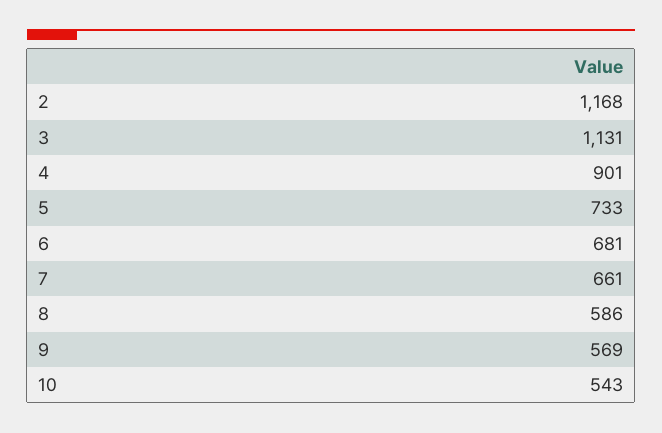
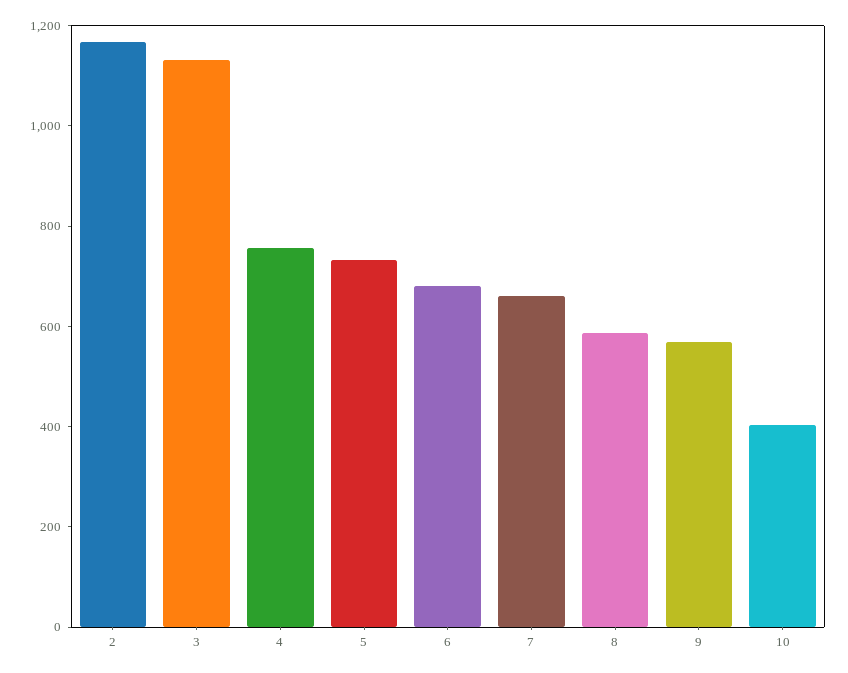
  {
    "2": 1168,
    "3": 1131,
-   "4": 901,
+   "4": 750,
    "5": 733,
    "6": 681,
    "7": 661,
    "8": 586,
    "9": 569,
-   "10": 543
+   "10": 400
  }

